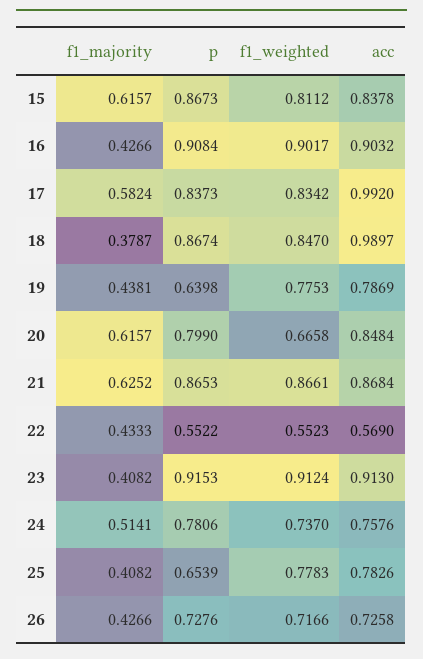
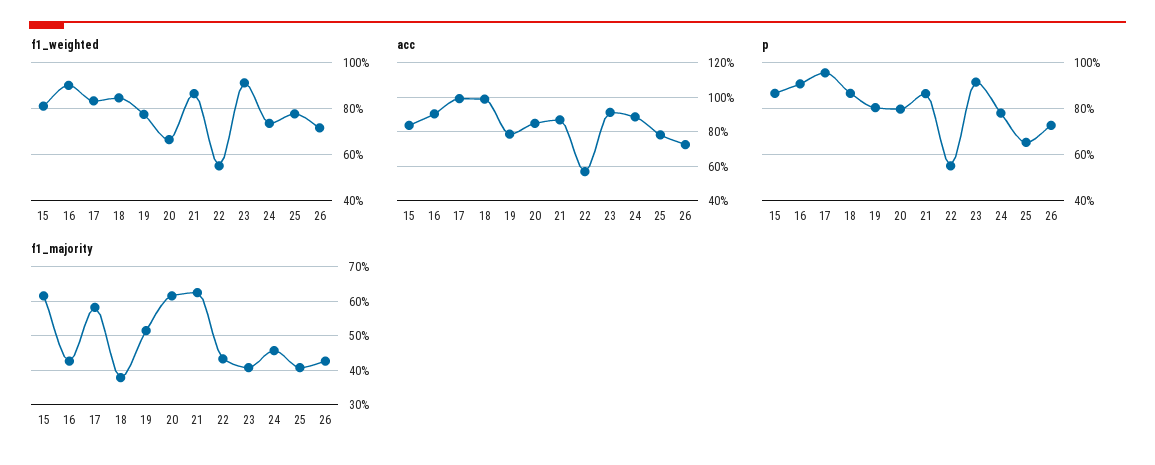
  {
    "f1_majority": {
      "15": 0.6157,
      "16": 0.4266,
      "17": 0.5824,
      "18": 0.3787,
-     "19": 0.4381,
+     "19": 0.52,
      "20": 0.6157,
      "21": 0.6252,
      "22": 0.4333,
      "23": 0.4082,
-     "24": 0.5141,
+     "24": 0.46,
      "25": 0.4082,
      "26": 0.4266
    },
    "p": {
      "15": 0.8673,
      "16": 0.9084,
-     "17": 0.8373,
+     "17": 0.95,
      "18": 0.8674,
-     "19": 0.6398,
+     "19": 0.8,
      "20": 0.799,
      "21": 0.8653,
      "22": 0.5522,
      "23": 0.9153,
      "24": 0.7806,
      "25": 0.6539,
      "26": 0.7276
    },
    "f1_weighted": {
      "15": 0.8112,
      "16": 0.9017,
      "17": 0.8342,
      "18": 0.847,
      "19": 0.7753,
      "20": 0.6658,
      "21": 0.8661,
      "22": 0.5523,
      "23": 0.9124,
      "24": 0.737,
      "25": 0.7783,
      "26": 0.7166
    },
    "acc": {
      "15": 0.8378,
      "16": 0.9032,
      "17": 0.992,
      "18": 0.9897,
      "19": 0.7869,
      "20": 0.8484,
      "21": 0.8684,
      "22": 0.569,
      "23": 0.913,
-     "24": 0.7576,
+     "24": 0.9,
      "25": 0.7826,
      "26": 0.7258
    }
  }

